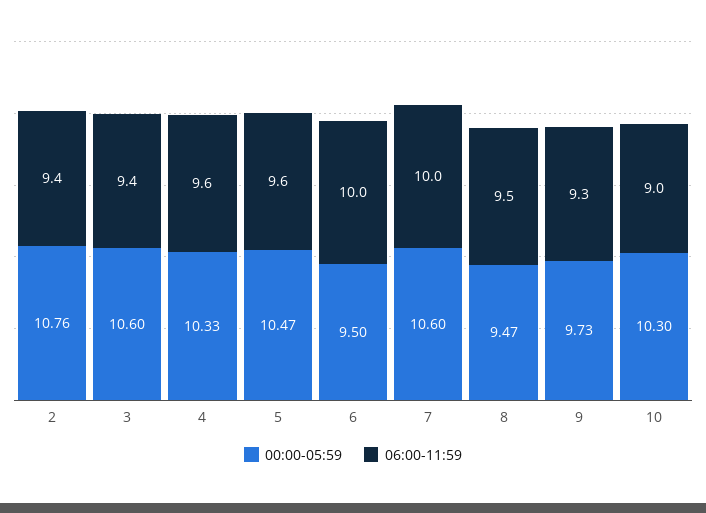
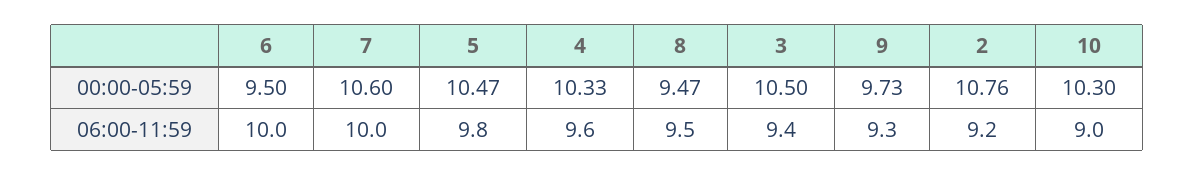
  {
    "00:00-05:59": {
      "2": 10.76,
-     "3": 10.6,
+     "3": 10.5,
      "4": 10.33,
      "5": 10.47,
      "6": 9.5,
      "7": 10.6,
      "8": 9.47,
      "9": 9.73,
      "10": 10.3
    },
    "06:00-11:59": {
-     "2": 9.4,
+     "2": 9.2,
      "3": 9.4,
      "4": 9.6,
-     "5": 9.6,
+     "5": 9.8,
      "6": 10,
      "7": 10,
      "8": 9.5,
      "9": 9.3,
      "10": 9
    }
  }

